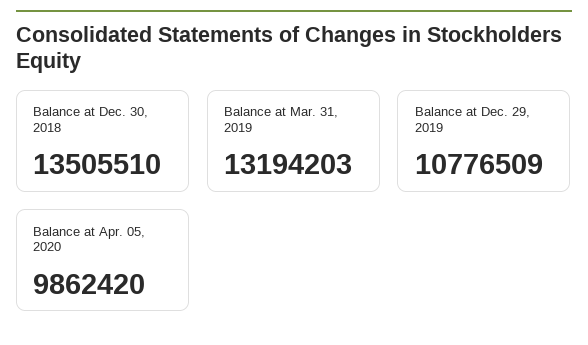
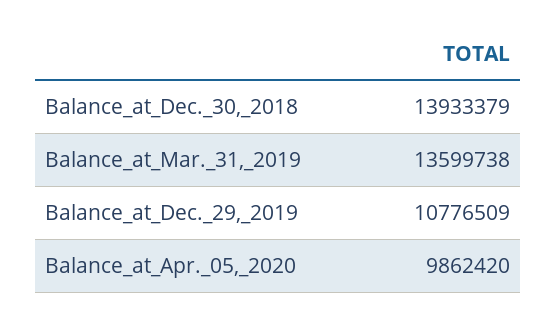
  {
-   "Balance at Dec. 30, 2018": 13505510,
+   "Balance at Dec. 30, 2018": 13933379,
-   "Balance at Mar. 31, 2019": 13194203,
+   "Balance at Mar. 31, 2019": 13599738,
    "Balance at Dec. 29, 2019": 10776509,
    "Balance at Apr. 05, 2020": 9862420
  }

